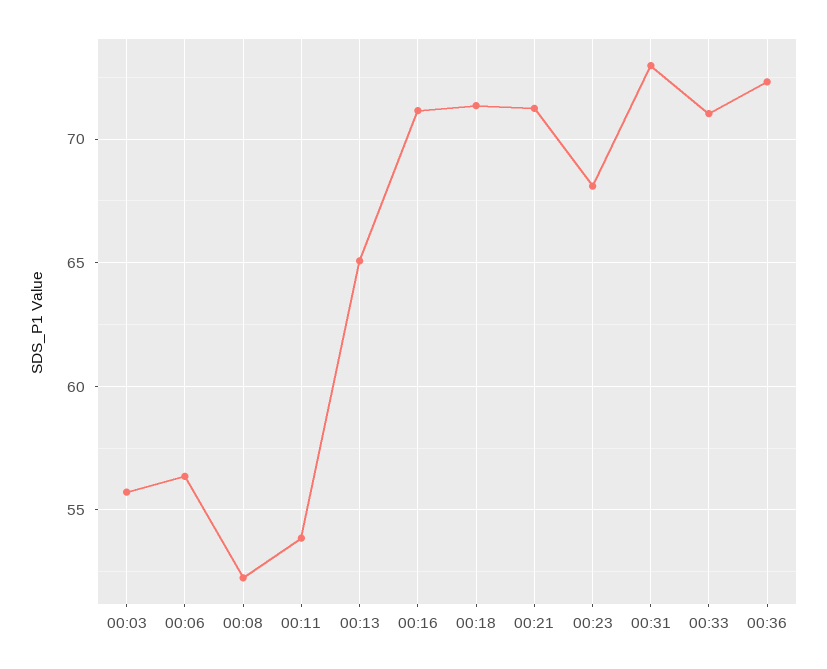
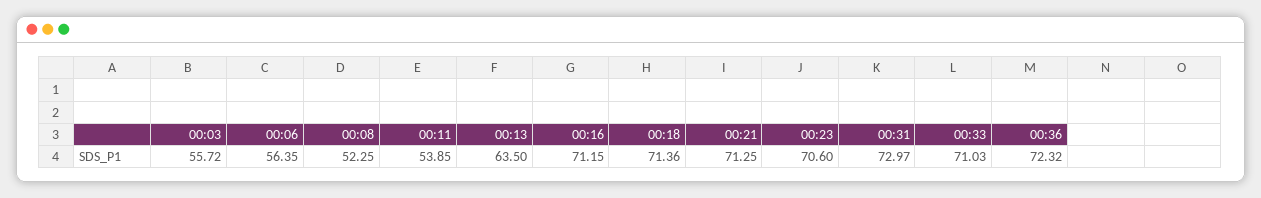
  {
    "00:03": 55.72,
    "00:06": 56.35,
    "00:08": 52.25,
    "00:11": 53.85,
-   "00:13": 65,
+   "00:13": 63.5,
    "00:16": 71.15,
    "00:18": 71.36,
    "00:21": 71.25,
-   "00:23": 68,
+   "00:23": 70.6,
    "00:31": 72.97,
    "00:33": 71.03,
    "00:36": 72.32
  }

